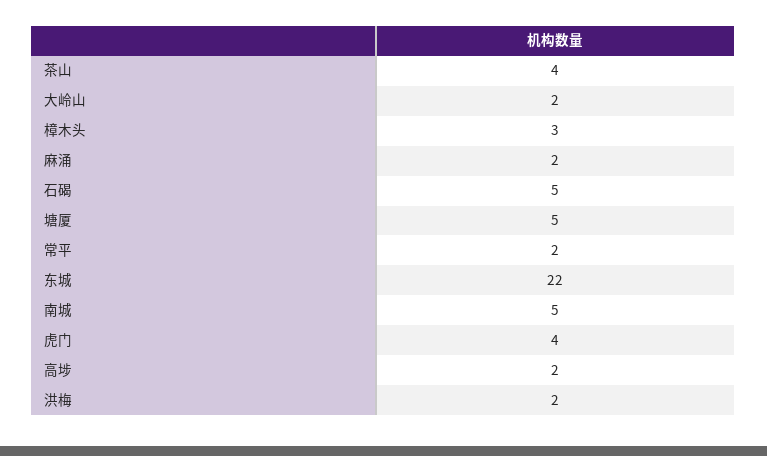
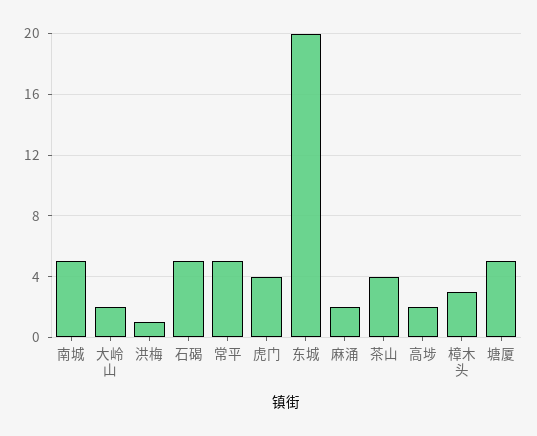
  {
    "茶山": 4,
    "大岭山": 2,
    "樟木头": 3,
    "麻涌": 2,
    "石碣": 5,
    "塘厦": 5,
-   "常平": 2,
+   "常平": 5,
-   "东城": 22,
+   "东城": 20,
    "南城": 5,
    "虎门": 4,
    "高埗": 2,
-   "洪梅": 2
+   "洪梅": 1
  }

